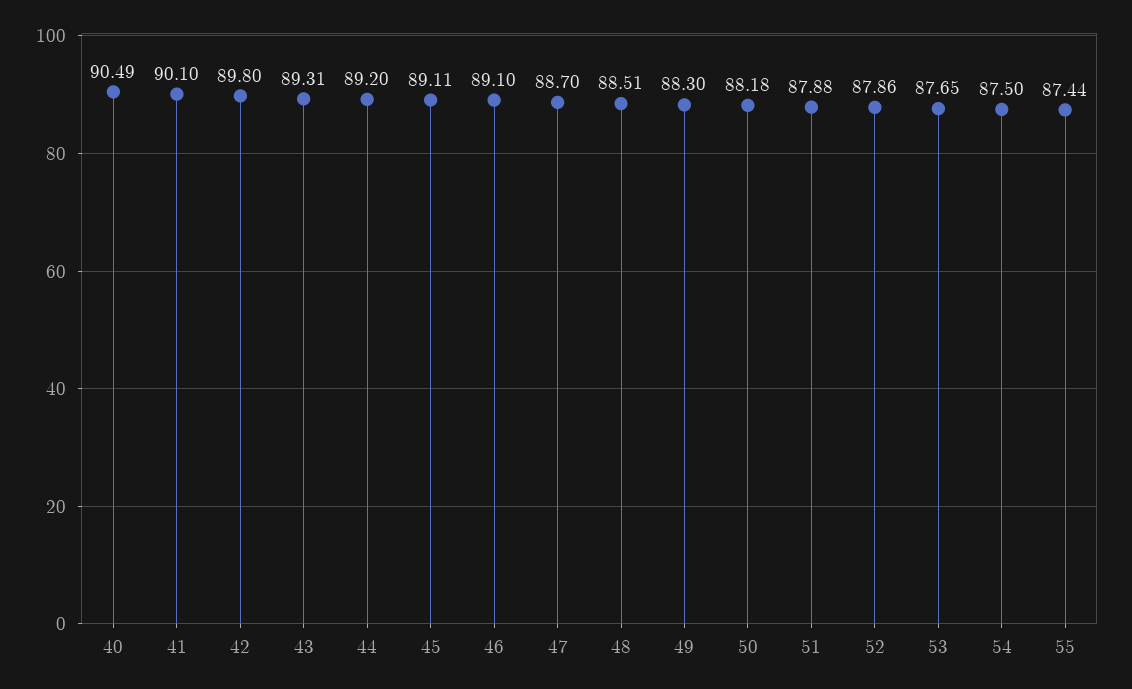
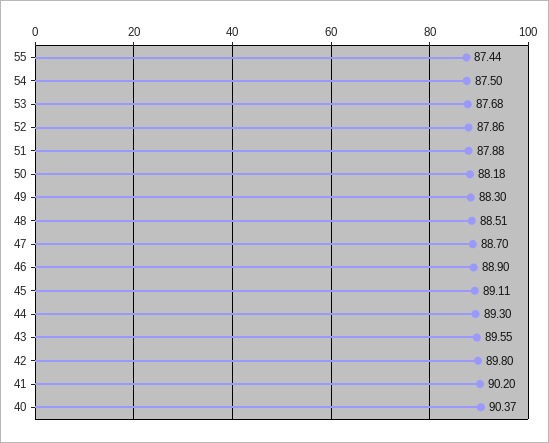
  {
-   "40": 90.49,
+   "40": 90.37,
-   "41": 90.1,
+   "41": 90.2,
    "42": 89.8,
-   "43": 89.31,
+   "43": 89.55,
-   "44": 89.2,
+   "44": 89.3,
    "45": 89.11,
-   "46": 89.1,
+   "46": 88.9,
    "47": 88.7,
    "48": 88.51,
    "49": 88.3,
    "50": 88.18,
    "51": 87.88,
    "52": 87.86,
-   "53": 87.65,
+   "53": 87.68,
    "54": 87.5,
    "55": 87.44
  }

